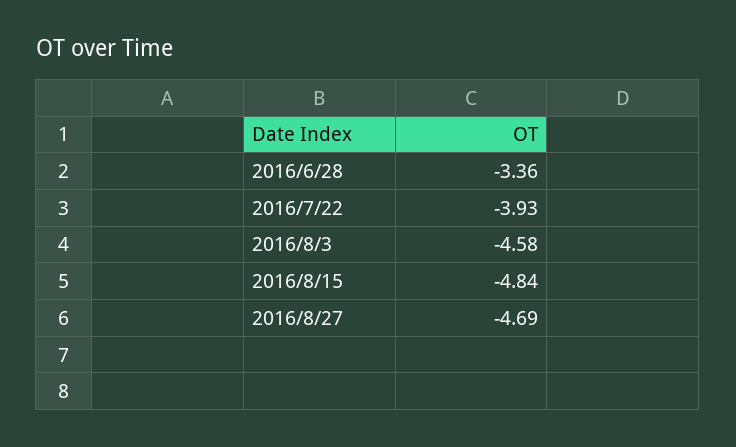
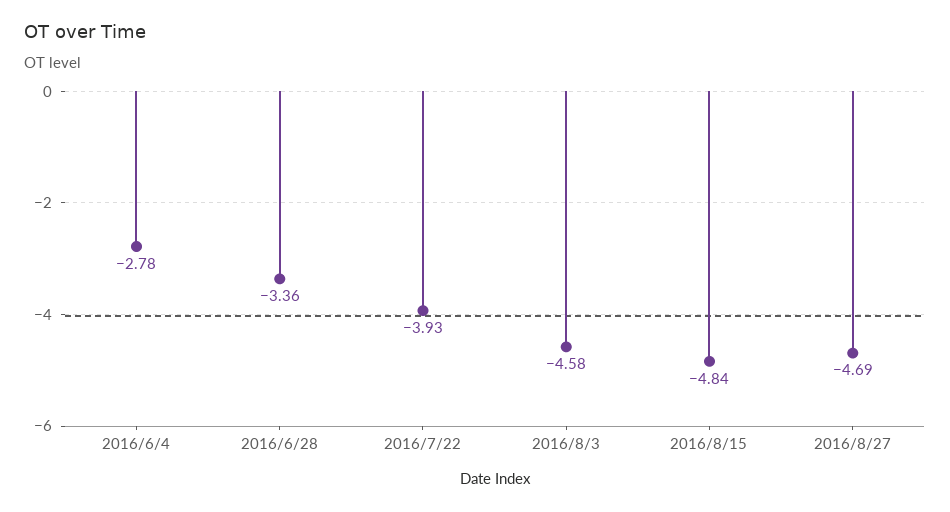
  {
    "2016/6/28": -3.36,
    "2016/7/22": -3.93,
    "2016/8/3": -4.58,
    "2016/8/15": -4.84,
-   "2016/8/27": -4.69
+   "2016/8/27": -4.69,
+   "2016/6/4": -2.78
  }

